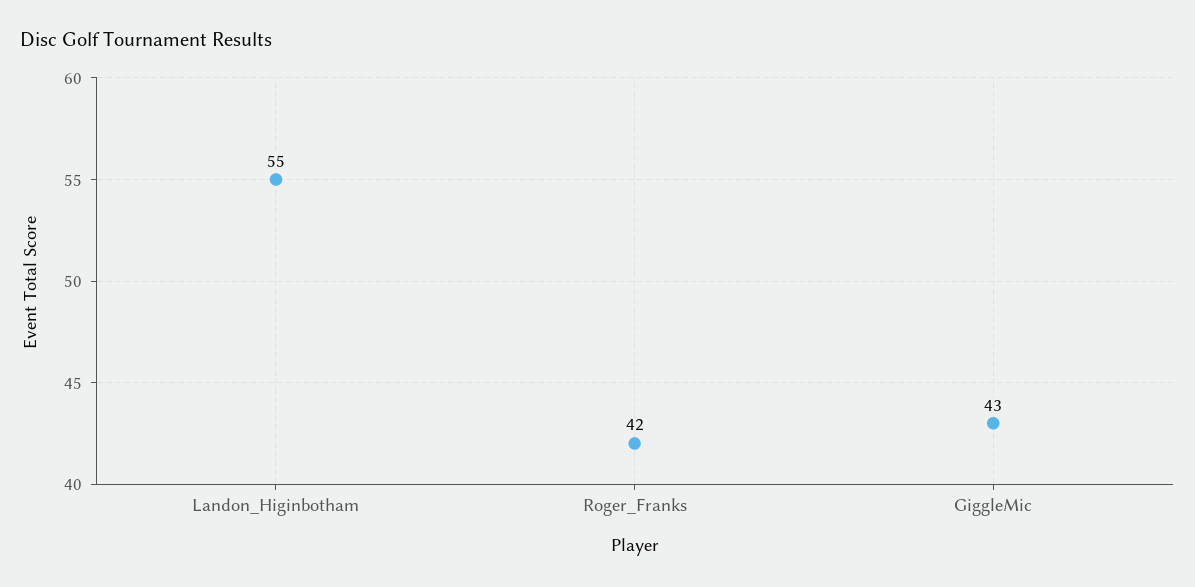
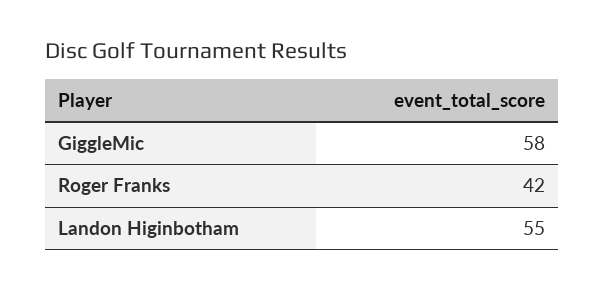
  {
    "Landon_Higinbotham": 55,
    "Roger_Franks": 42,
-   "GiggleMic": 43
+   "GiggleMic": 58
  }

